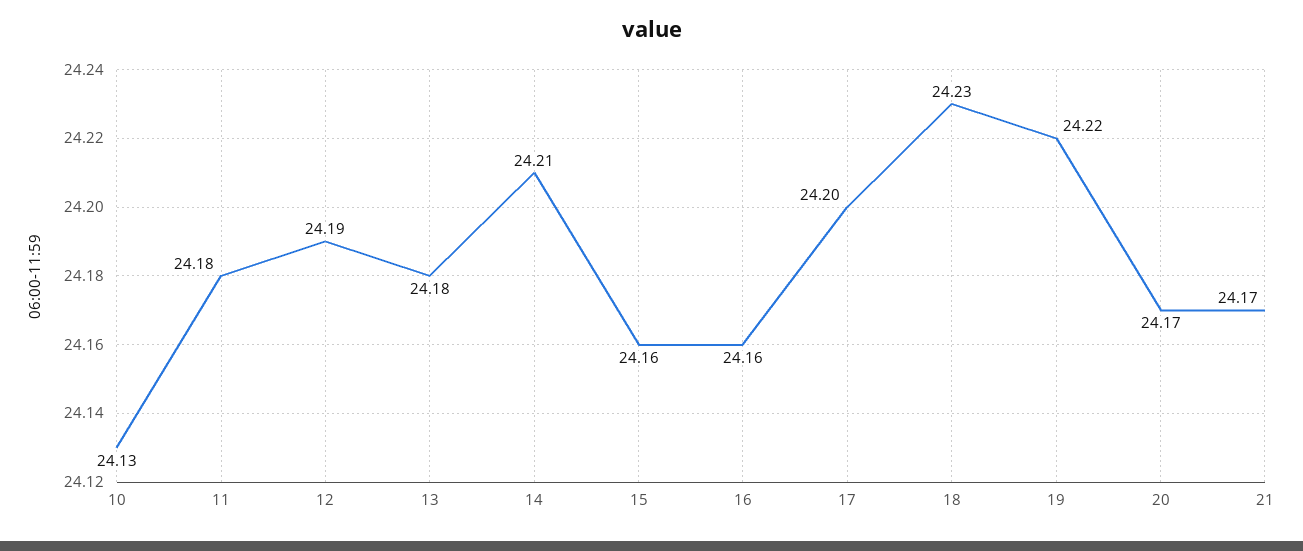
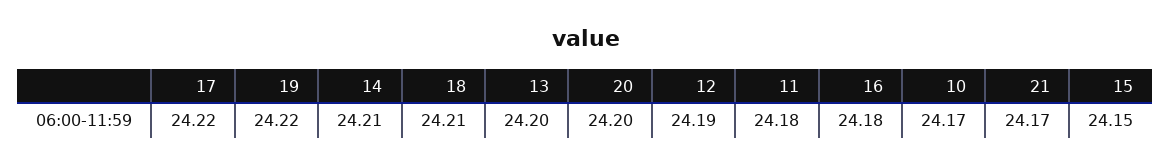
  {
-   "10": 24.13,
+   "10": 24.17,
    "11": 24.18,
    "12": 24.19,
-   "13": 24.18,
+   "13": 24.2,
    "14": 24.21,
-   "15": 24.16,
+   "15": 24.15,
-   "16": 24.16,
+   "16": 24.18,
-   "17": 24.2,
+   "17": 24.22,
-   "18": 24.23,
+   "18": 24.21,
    "19": 24.22,
-   "20": 24.17,
+   "20": 24.2,
    "21": 24.17
  }

